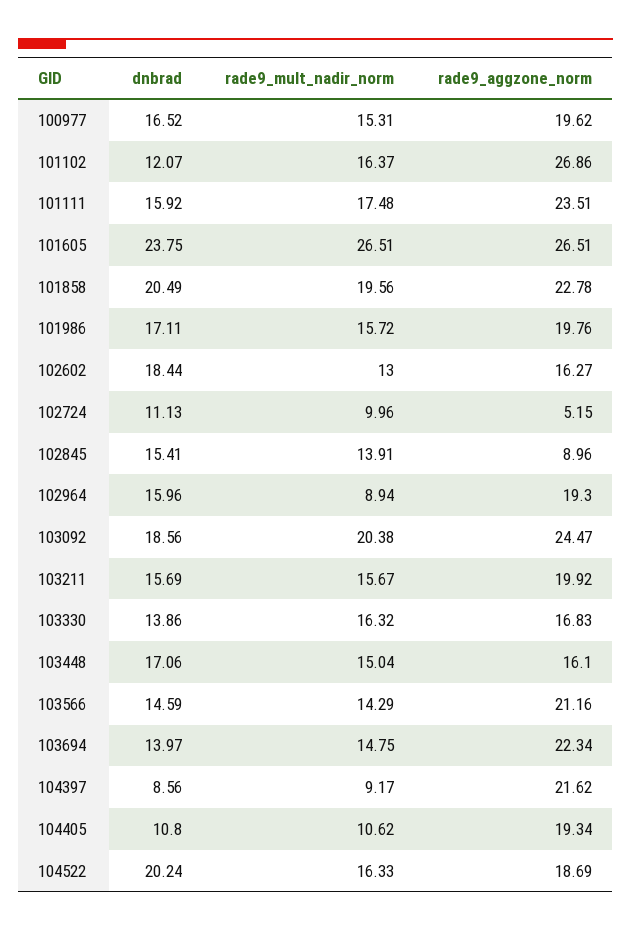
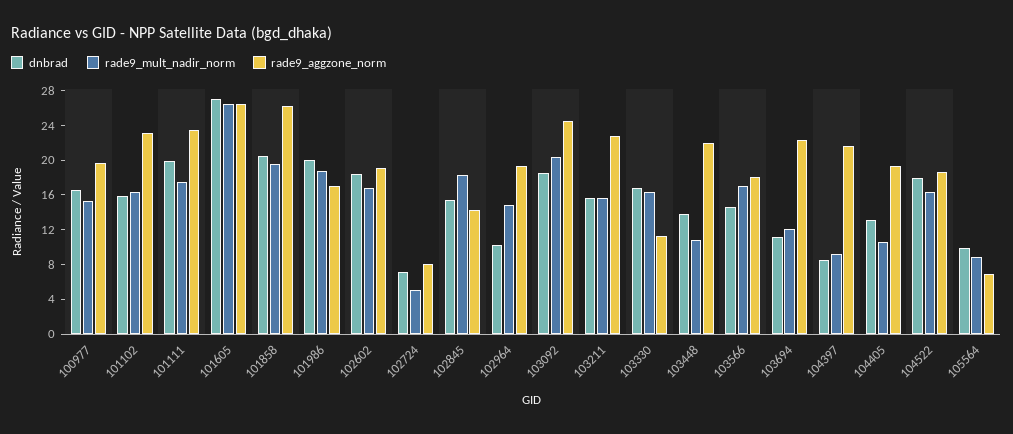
  {
    "dnbrad": {
      "100977": 16.52,
-     "101102": 12.07,
+     "101102": 16,
-     "101111": 15.92,
+     "101111": 20,
-     "101605": 23.75,
+     "101605": 27,
      "101858": 20.49,
-     "101986": 17.11,
+     "101986": 20,
      "102602": 18.44,
-     "102724": 11.13,
+     "102724": 7,
      "102845": 15.41,
-     "102964": 15.96,
+     "102964": 10,
      "103092": 18.56,
      "103211": 15.69,
-     "103330": 13.86,
+     "103330": 17,
-     "103448": 17.06,
+     "103448": 14,
      "103566": 14.59,
-     "103694": 13.97,
+     "103694": 11,
      "104397": 8.56,
-     "104405": 10.8,
+     "104405": 13,
-     "104522": 20.24
+     "104522": 18,
+     "105564": 10
    },
    "rade9_mult_nadir_norm": {
      "100977": 15.31,
      "101102": 16.37,
      "101111": 17.48,
      "101605": 26.51,
      "101858": 19.56,
-     "101986": 15.72,
+     "101986": 19,
-     "102602": 13,
+     "102602": 17,
-     "102724": 9.96,
+     "102724": 5,
-     "102845": 13.91,
+     "102845": 18,
-     "102964": 8.94,
+     "102964": 15,
      "103092": 20.38,
      "103211": 15.67,
      "103330": 16.32,
-     "103448": 15.04,
+     "103448": 11,
-     "103566": 14.29,
+     "103566": 17,
-     "103694": 14.75,
+     "103694": 12,
      "104397": 9.17,
      "104405": 10.62,
-     "104522": 16.33
+     "104522": 16.33,
+     "105564": 9
    },
    "rade9_aggzone_norm": {
      "100977": 19.62,
-     "101102": 26.86,
+     "101102": 23,
      "101111": 23.51,
      "101605": 26.51,
-     "101858": 22.78,
+     "101858": 26,
-     "101986": 19.76,
+     "101986": 17,
-     "102602": 16.27,
+     "102602": 19,
-     "102724": 5.15,
+     "102724": 8,
-     "102845": 8.96,
+     "102845": 14,
      "102964": 19.3,
      "103092": 24.47,
-     "103211": 19.92,
+     "103211": 23,
-     "103330": 16.83,
+     "103330": 11,
-     "103448": 16.1,
+     "103448": 22,
-     "103566": 21.16,
+     "103566": 18,
      "103694": 22.34,
      "104397": 21.62,
      "104405": 19.34,
-     "104522": 18.69
+     "104522": 18.69,
+     "105564": 7
    }
  }

